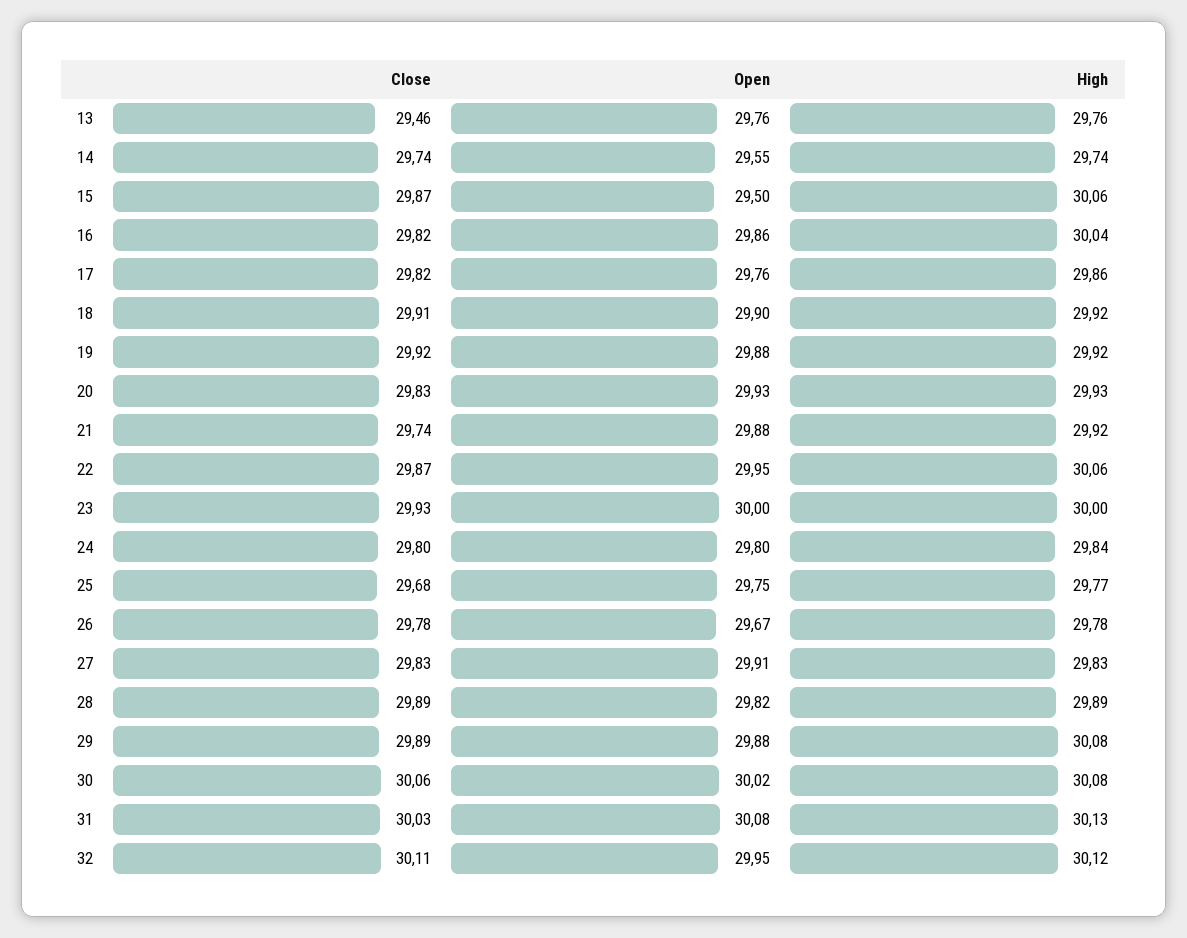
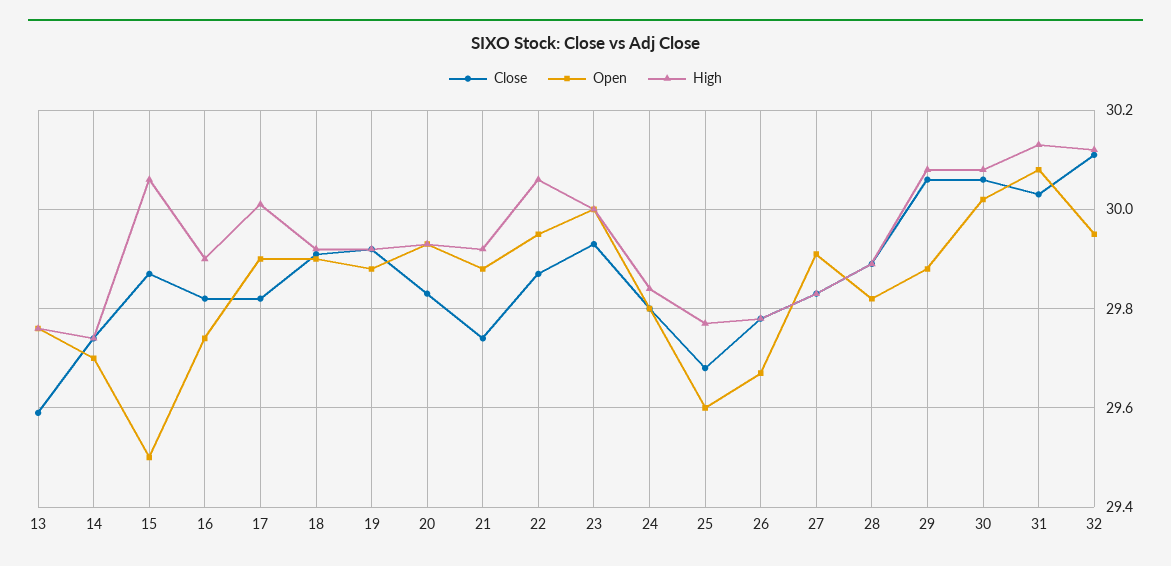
  {
    "Close": {
-     "13": 29.46,
+     "13": 29.6,
      "14": 29.74,
      "15": 29.87,
      "16": 29.82,
      "17": 29.82,
      "18": 29.91,
      "19": 29.92,
      "20": 29.83,
      "21": 29.74,
      "22": 29.87,
      "23": 29.93,
      "24": 29.8,
      "25": 29.68,
      "26": 29.78,
      "27": 29.83,
      "28": 29.89,
-     "29": 29.89,
+     "29": 30.05,
      "30": 30.06,
      "31": 30.03,
      "32": 30.11
    },
    "Open": {
      "13": 29.76,
-     "14": 29.55,
+     "14": 29.7,
      "15": 29.5,
-     "16": 29.86,
+     "16": 29.75,
-     "17": 29.76,
+     "17": 29.9,
      "18": 29.9,
      "19": 29.88,
      "20": 29.93,
      "21": 29.88,
      "22": 29.95,
      "23": 30,
      "24": 29.8,
-     "25": 29.75,
+     "25": 29.6,
      "26": 29.67,
      "27": 29.91,
      "28": 29.82,
      "29": 29.88,
      "30": 30.02,
      "31": 30.08,
      "32": 29.95
    },
    "High": {
      "13": 29.76,
      "14": 29.74,
      "15": 30.06,
-     "16": 30.04,
+     "16": 29.9,
-     "17": 29.86,
+     "17": 30,
      "18": 29.92,
      "19": 29.92,
      "20": 29.93,
      "21": 29.92,
      "22": 30.06,
      "23": 30,
      "24": 29.84,
      "25": 29.77,
      "26": 29.78,
      "27": 29.83,
      "28": 29.89,
      "29": 30.08,
      "30": 30.08,
      "31": 30.13,
      "32": 30.12
    }
  }

